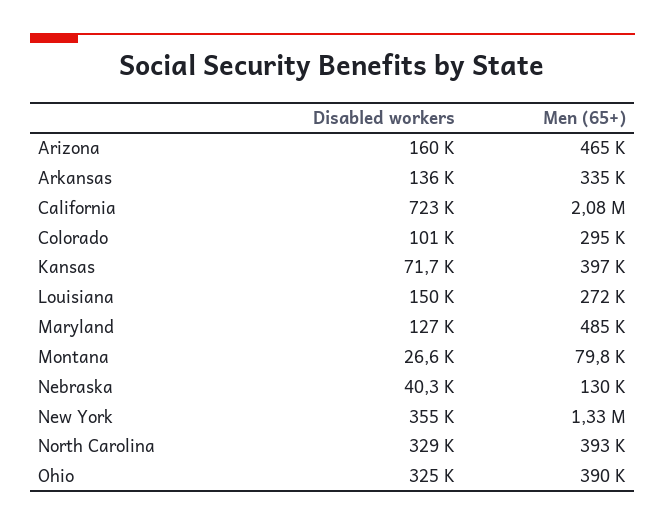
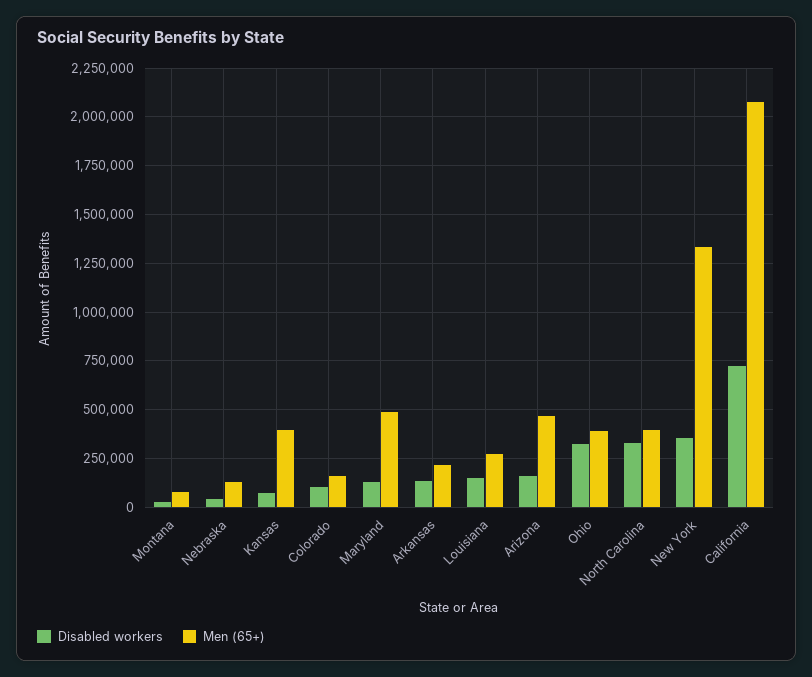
  {
    "Disabled workers": {
      "Arizona": 160000,
      "Arkansas": 136000,
      "California": 723000,
      "Colorado": 101000,
      "Kansas": 71700,
      "Louisiana": 150000,
      "Maryland": 127000,
      "Montana": 26600,
      "Nebraska": 40300,
      "New York": 355000,
      "North Carolina": 329000,
      "Ohio": 325000
    },
    "Men (65+)": {
      "Arizona": 465000,
-     "Arkansas": 335000,
+     "Arkansas": 200000,
      "California": 2080000,
-     "Colorado": 295000,
+     "Colorado": 150000,
      "Kansas": 397000,
      "Louisiana": 272000,
      "Maryland": 485000,
      "Montana": 79800,
      "Nebraska": 130000,
      "New York": 1330000,
      "North Carolina": 393000,
      "Ohio": 390000
    }
  }

